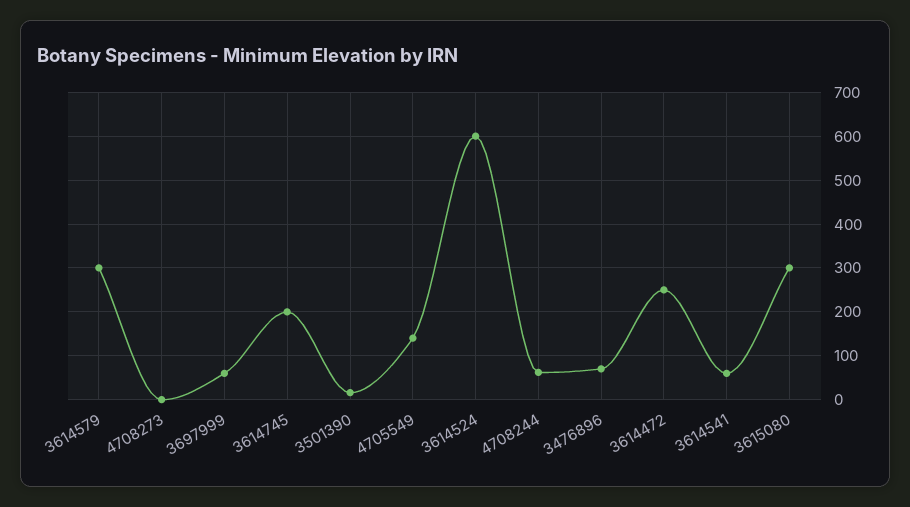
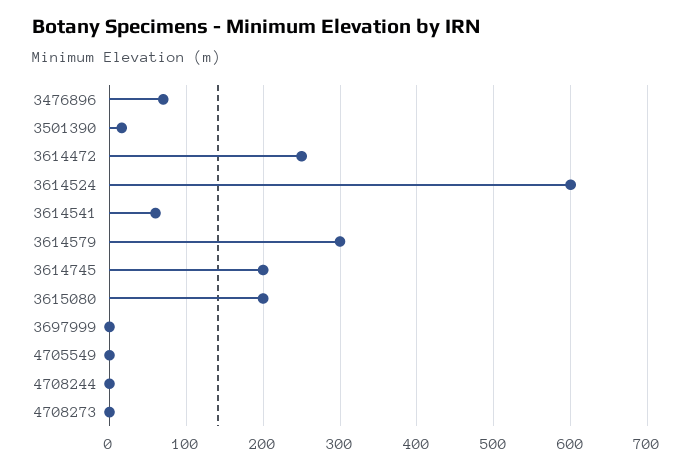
  {
    "3614579": 300,
    "4708273": 0,
-   "3697999": 60,
+   "3697999": 0,
    "3614745": 200,
    "3501390": 20,
-   "4705549": 140,
+   "4705549": 0,
    "3614524": 600,
-   "4708244": 60,
+   "4708244": 0,
    "3476896": 70,
    "3614472": 250,
    "3614541": 60,
-   "3615080": 300
+   "3615080": 200
  }

